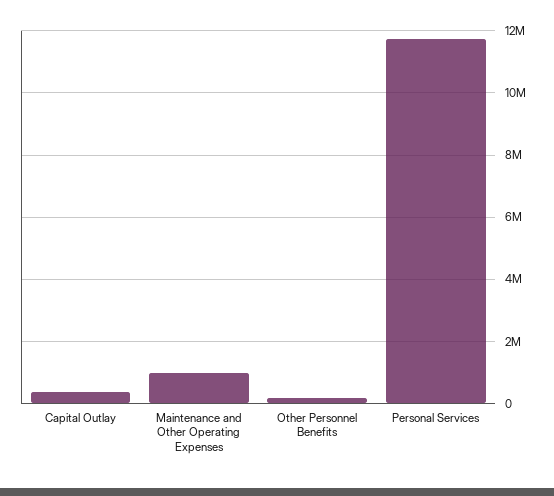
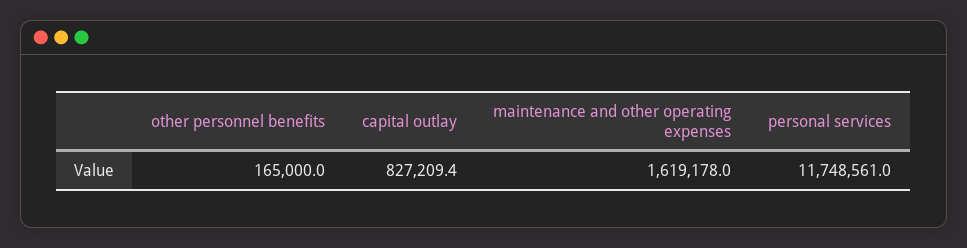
  {
-   "Capital Outlay": 400000,
+   "Capital Outlay": 827209.4,
-   "Maintenance and Other Operating Expenses": 1000000,
+   "Maintenance and Other Operating Expenses": 1619178,
    "Other Personnel Benefits": 165000,
    "Personal Services": 11748561
  }

